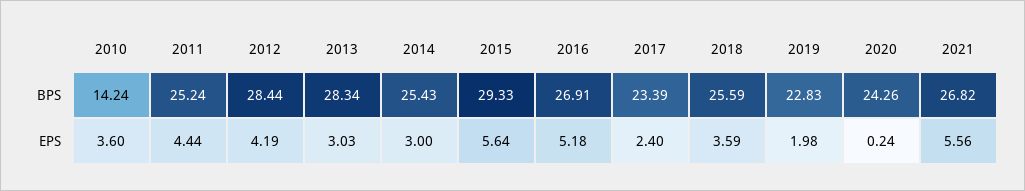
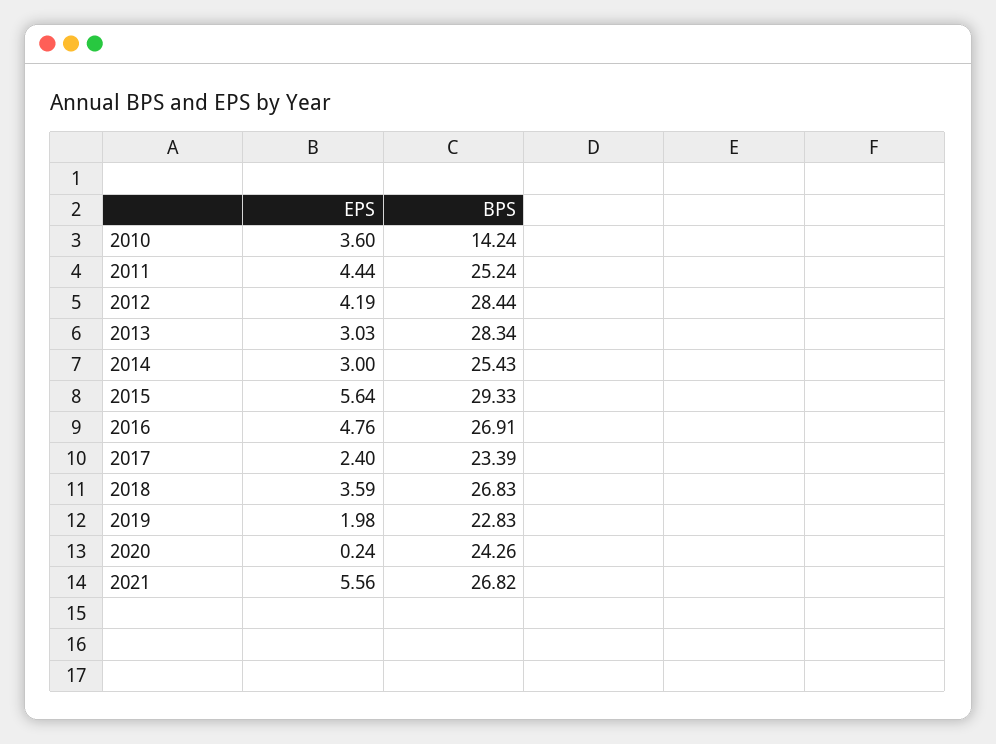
  {
    "2010": {
      "BPS": 14.24,
      "EPS": 3.6
    },
    "2011": {
      "BPS": 25.24,
      "EPS": 4.44
    },
    "2012": {
      "BPS": 28.44,
      "EPS": 4.19
    },
    "2013": {
      "BPS": 28.34,
      "EPS": 3.03
    },
    "2014": {
      "BPS": 25.43,
      "EPS": 3
    },
    "2015": {
      "BPS": 29.33,
      "EPS": 5.64
    },
    "2016": {
      "BPS": 26.91,
-     "EPS": 5.18
+     "EPS": 4.76
    },
    "2017": {
      "BPS": 23.39,
      "EPS": 2.4
    },
    "2018": {
-     "BPS": 25.59,
+     "BPS": 26.83,
      "EPS": 3.59
    },
    "2019": {
      "BPS": 22.83,
      "EPS": 1.98
    },
    "2020": {
      "BPS": 24.26,
      "EPS": 0.24
    },
    "2021": {
      "BPS": 26.82,
      "EPS": 5.56
    }
  }

